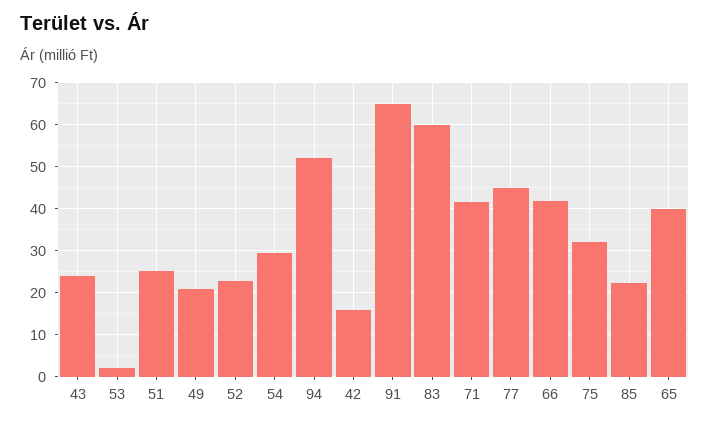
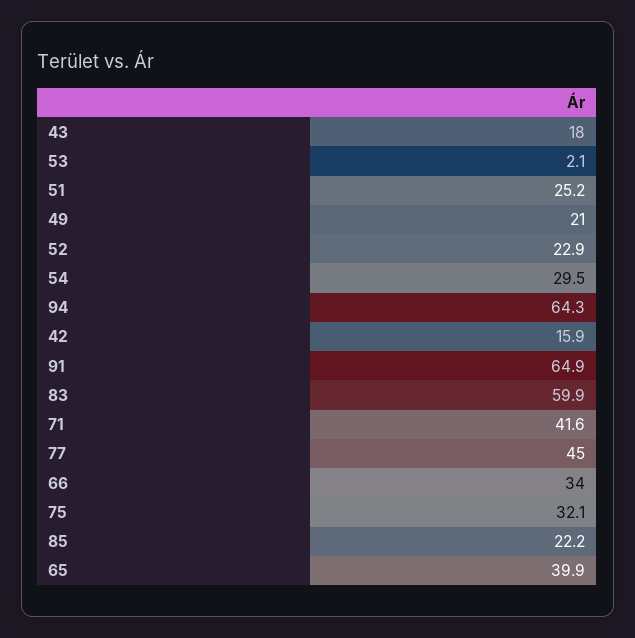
  {
-   "43": 24,
+   "43": 18,
    "53": 2.1,
    "51": 25.2,
    "49": 21,
    "52": 22.9,
    "54": 29.5,
-   "94": 52,
+   "94": 64.3,
    "42": 15.9,
    "91": 64.9,
    "83": 59.9,
    "71": 41.6,
    "77": 45,
-   "66": 42,
+   "66": 34,
    "75": 32.1,
    "85": 22.2,
    "65": 39.9
  }

